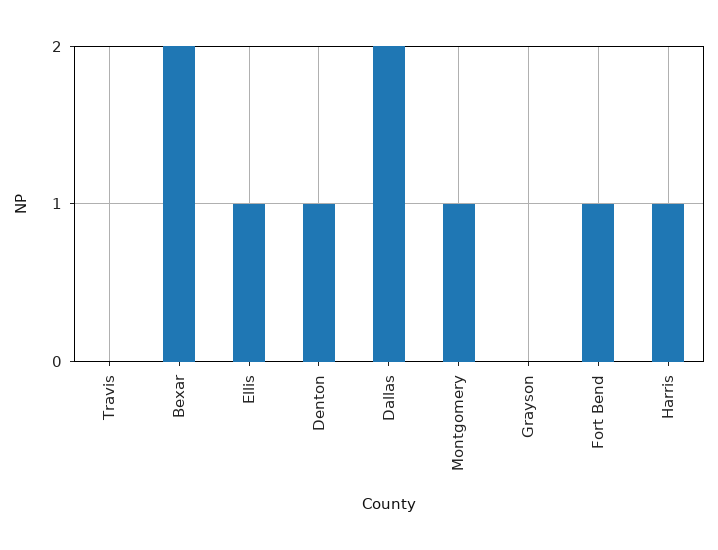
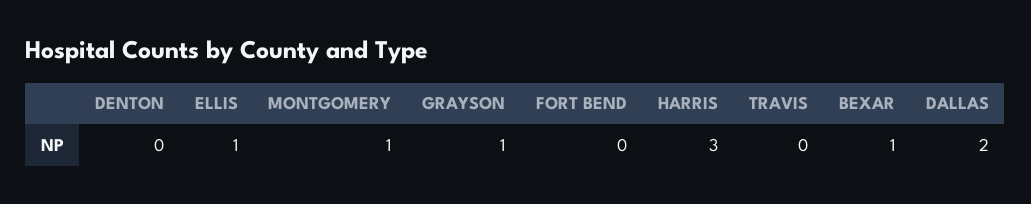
  {
    "Travis": 0,
-   "Bexar": 2,
+   "Bexar": 1,
    "Ellis": 1,
-   "Denton": 1,
+   "Denton": 0,
    "Dallas": 2,
    "Montgomery": 1,
-   "Grayson": 0,
+   "Grayson": 1,
-   "Fort Bend": 1,
+   "Fort Bend": 0,
-   "Harris": 1
+   "Harris": 3
  }

